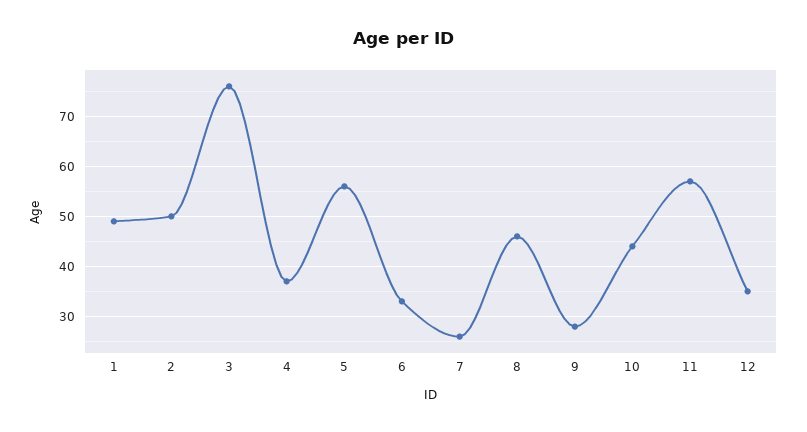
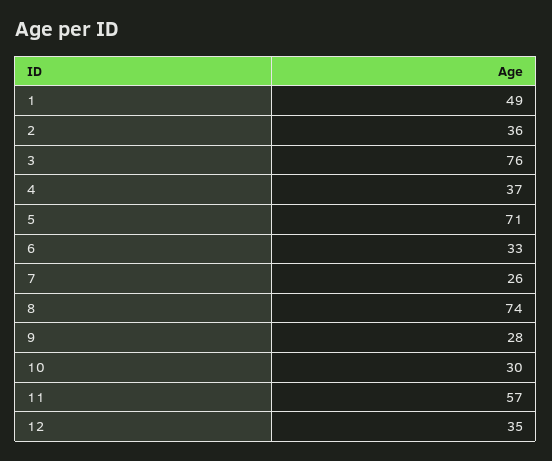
  {
    "1": 49,
-   "2": 50,
+   "2": 36,
    "3": 76,
    "4": 37,
-   "5": 55,
+   "5": 71,
    "6": 33,
    "7": 26,
-   "8": 45,
+   "8": 74,
    "9": 28,
-   "10": 45,
+   "10": 30,
    "11": 57,
    "12": 35
  }

